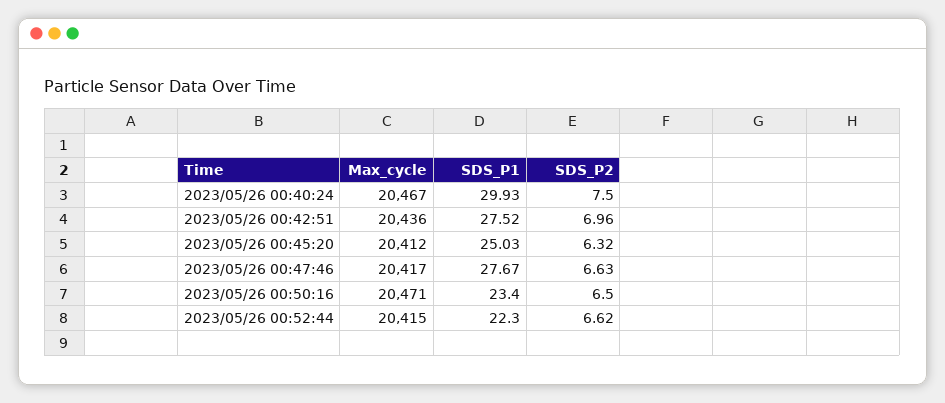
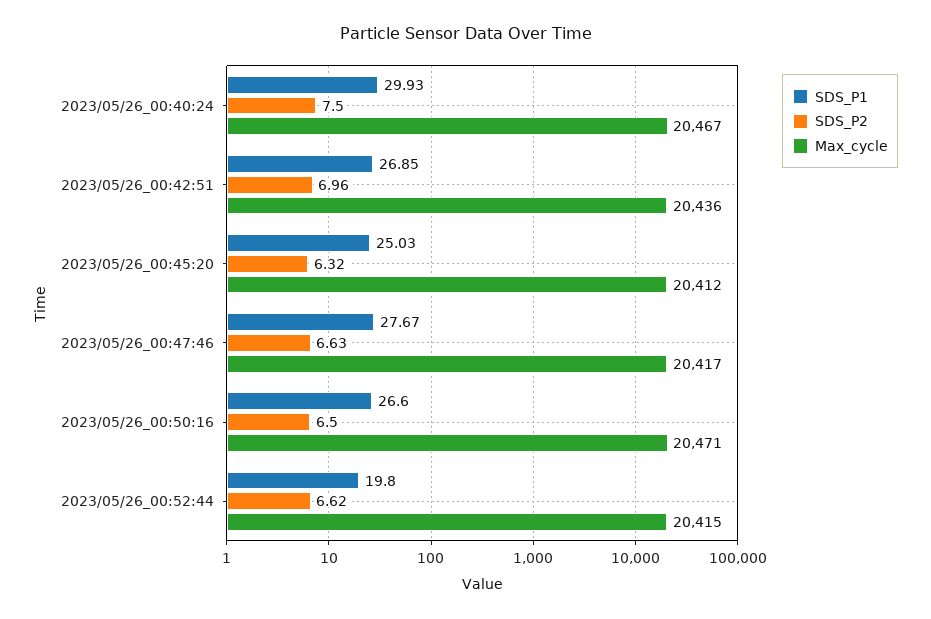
  {
    "Max_cycle": {
      "2023/05/26 00:40:24": 20467,
      "2023/05/26 00:42:51": 20436,
      "2023/05/26 00:45:20": 20412,
      "2023/05/26 00:47:46": 20417,
      "2023/05/26 00:50:16": 20471,
      "2023/05/26 00:52:44": 20415
    },
    "SDS_P1": {
      "2023/05/26 00:40:24": 29.93,
-     "2023/05/26 00:42:51": 27.52,
+     "2023/05/26 00:42:51": 26.85,
      "2023/05/26 00:45:20": 25.03,
      "2023/05/26 00:47:46": 27.67,
-     "2023/05/26 00:50:16": 23.4,
+     "2023/05/26 00:50:16": 26.6,
-     "2023/05/26 00:52:44": 22.3
+     "2023/05/26 00:52:44": 19.8
    },
    "SDS_P2": {
      "2023/05/26 00:40:24": 7.5,
      "2023/05/26 00:42:51": 6.96,
      "2023/05/26 00:45:20": 6.32,
      "2023/05/26 00:47:46": 6.63,
      "2023/05/26 00:50:16": 6.5,
      "2023/05/26 00:52:44": 6.62
    }
  }

